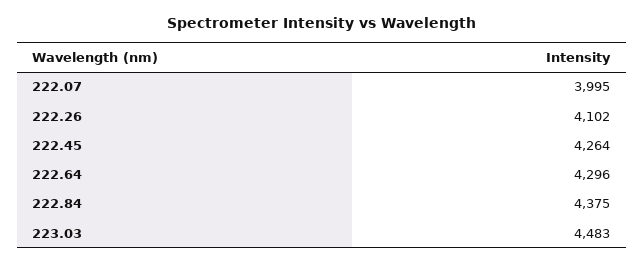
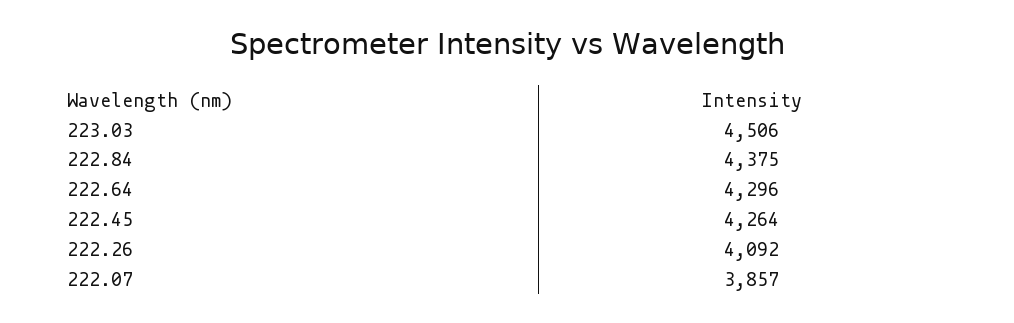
  {
-   "222.07": 3995,
+   "222.07": 3857,
-   "222.26": 4102,
+   "222.26": 4092,
    "222.45": 4264,
    "222.64": 4296,
    "222.84": 4375,
-   "223.03": 4483
+   "223.03": 4506
  }

